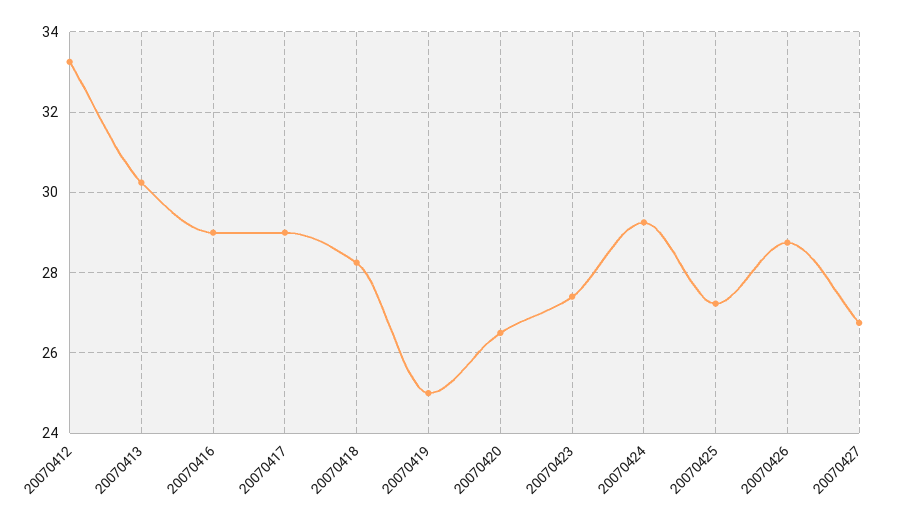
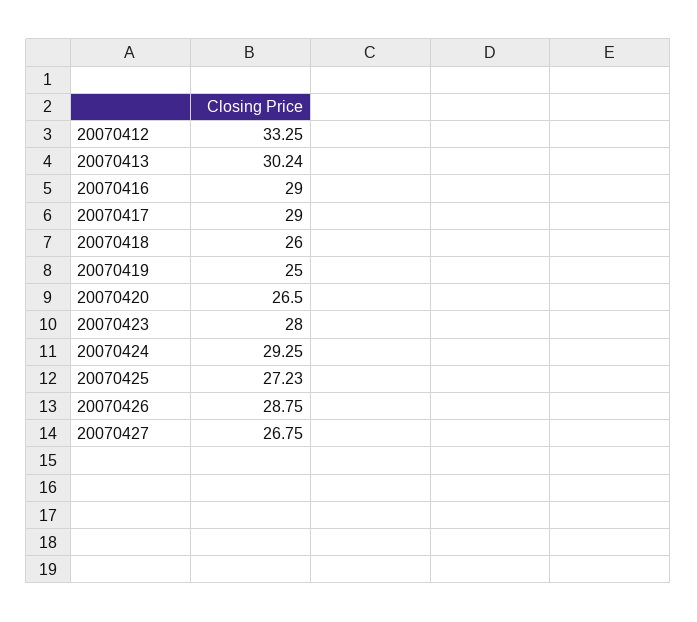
  {
    "20070412": 33.25,
    "20070413": 30.24,
    "20070416": 29,
    "20070417": 29,
-   "20070418": 28.2,
+   "20070418": 26,
    "20070419": 25,
    "20070420": 26.5,
-   "20070423": 27.4,
+   "20070423": 28,
    "20070424": 29.25,
    "20070425": 27.23,
    "20070426": 28.75,
    "20070427": 26.75
  }

